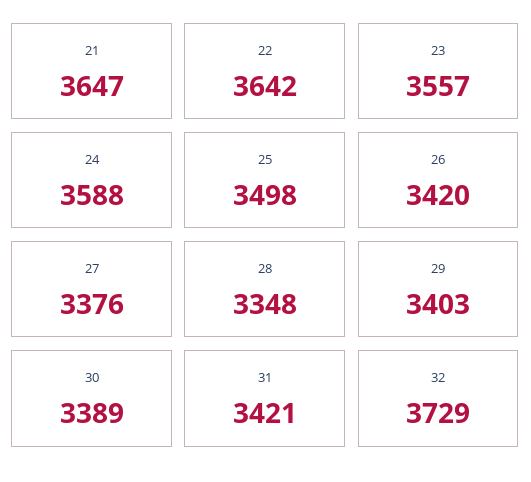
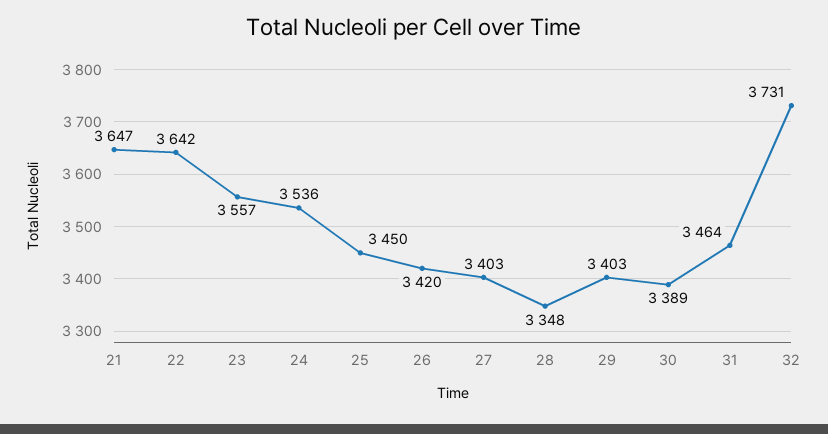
  {
    "21": 3647,
    "22": 3642,
    "23": 3557,
-   "24": 3588,
+   "24": 3536,
-   "25": 3498,
+   "25": 3450,
    "26": 3420,
-   "27": 3376,
+   "27": 3403,
    "28": 3348,
    "29": 3403,
    "30": 3389,
-   "31": 3421,
+   "31": 3464,
-   "32": 3729
+   "32": 3731
  }

